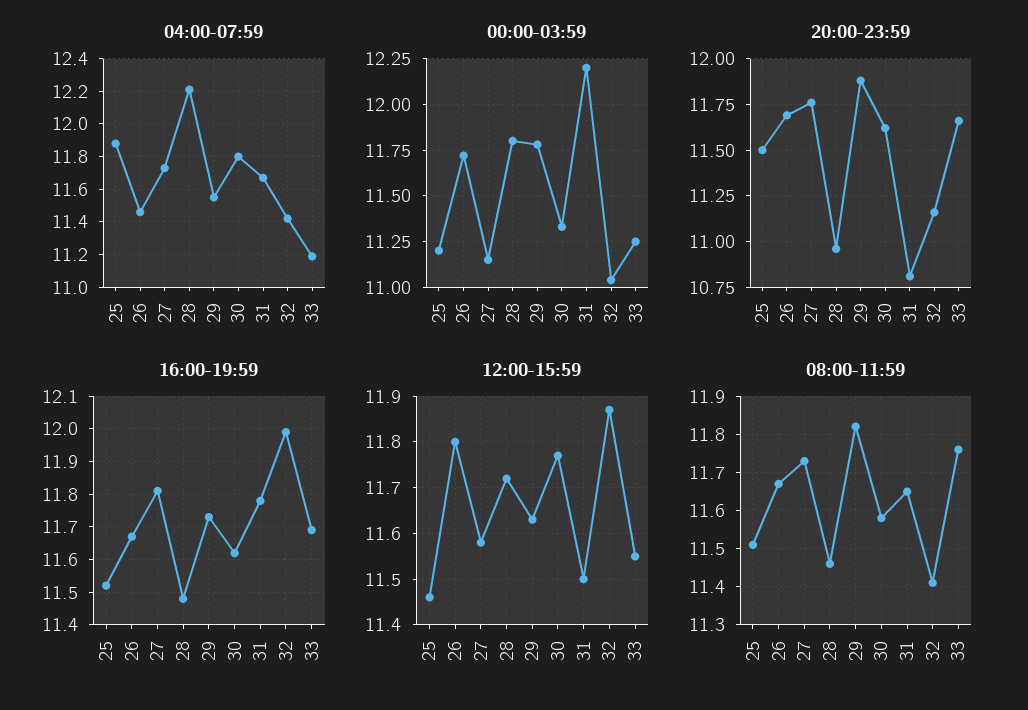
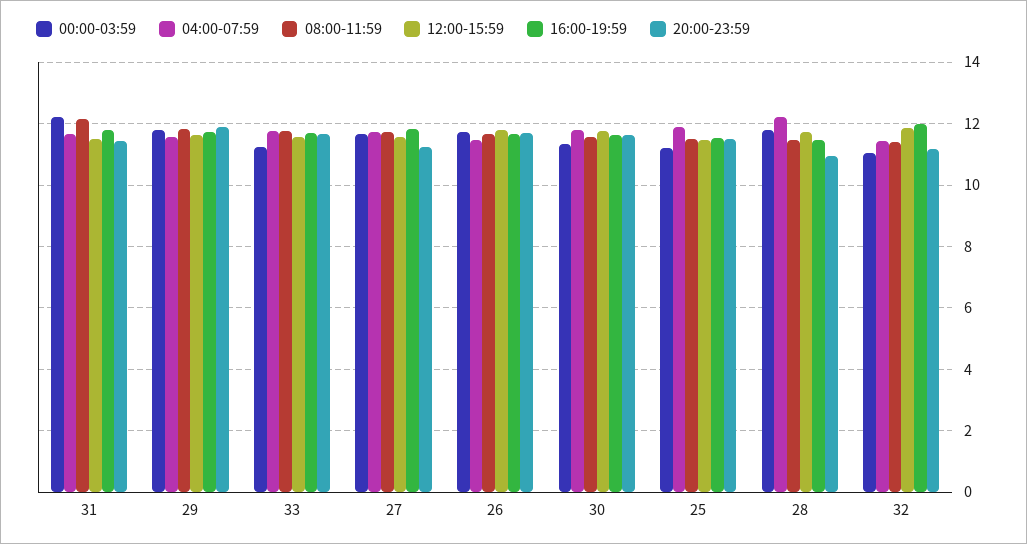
  {
    "04:00-07:59": {
      "25": 11.9,
      "26": 11.45,
      "27": 11.75,
      "28": 12.2,
      "29": 11.55,
      "30": 11.8,
      "31": 11.65,
      "32": 11.4,
-     "33": 11.2
+     "33": 11.8
    },
    "00:00-03:59": {
      "25": 11.2,
      "26": 11.7,
-     "27": 11.15,
+     "27": 11.6,
      "28": 11.8,
      "29": 11.8,
      "30": 11.35,
      "31": 12.2,
      "32": 11.05,
      "33": 11.25
    },
    "20:00-23:59": {
      "25": 11.5,
      "26": 11.7,
-     "27": 11.75,
+     "27": 11.2,
      "28": 10.95,
      "29": 11.9,
      "30": 11.6,
-     "31": 10.8,
+     "31": 11.4,
      "32": 11.15,
      "33": 11.65
    },
    "16:00-19:59": {
      "25": 11.5,
      "26": 11.65,
      "27": 11.8,
      "28": 11.5,
      "29": 11.75,
      "30": 11.6,
      "31": 11.8,
      "32": 12,
      "33": 11.7
    },
    "12:00-15:59": {
      "25": 11.45,
      "26": 11.8,
      "27": 11.6,
      "28": 11.7,
      "29": 11.65,
      "30": 11.75,
      "31": 11.5,
      "32": 11.85,
      "33": 11.55
    },
    "08:00-11:59": {
      "25": 11.5,
      "26": 11.65,
      "27": 11.75,
      "28": 11.45,
      "29": 11.8,
      "30": 11.6,
-     "31": 11.65,
+     "31": 12.2,
      "32": 11.4,
      "33": 11.75
    }
  }

